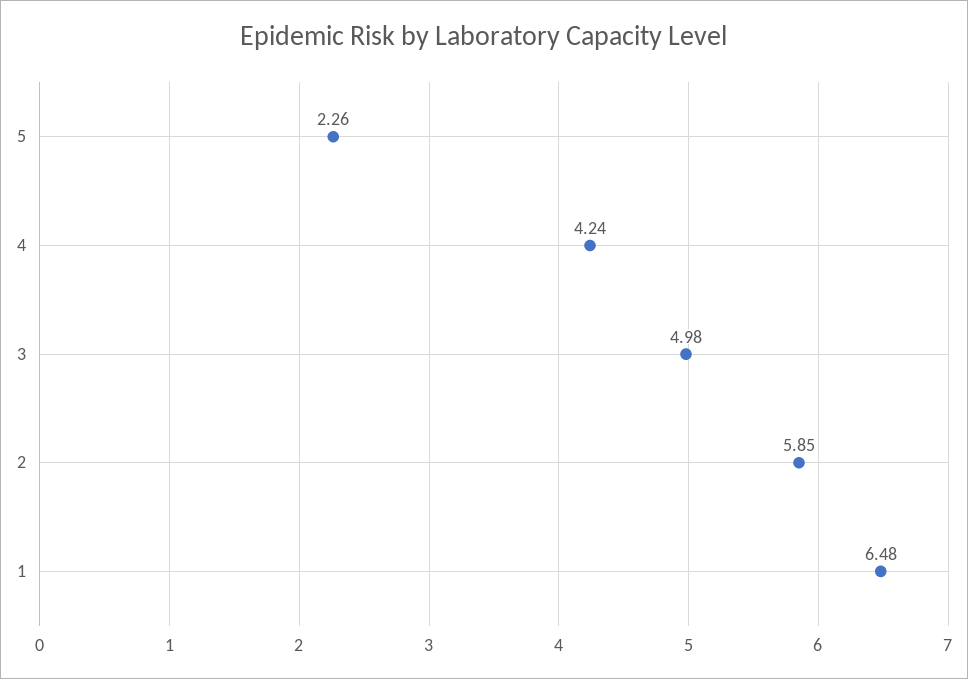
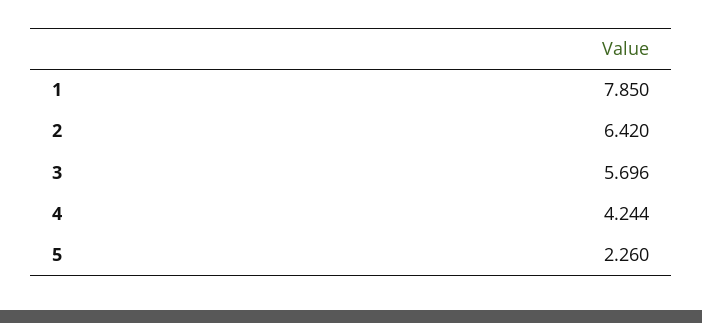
  {
    "5": 2.26,
    "4": 4.244,
-   "3": 4.98,
+   "3": 5.696,
-   "2": 5.85,
+   "2": 6.42,
-   "1": 6.48
+   "1": 7.85
  }

